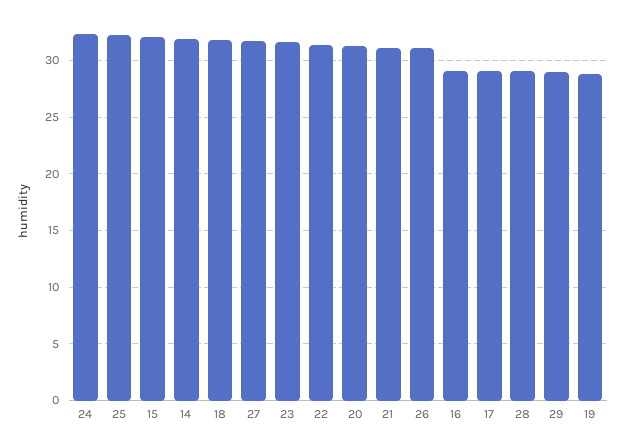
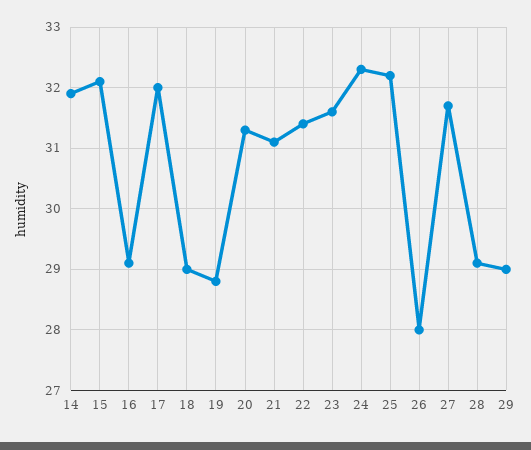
  {
    "24": 32.3,
    "25": 32.2,
    "15": 32.1,
    "14": 31.9,
-   "18": 32,
+   "18": 29,
    "27": 31.7,
    "23": 31.6,
    "22": 31.4,
    "20": 31.3,
    "21": 31.1,
-   "26": 31,
+   "26": 28,
    "16": 29.1,
-   "17": 29,
+   "17": 32,
    "28": 29.1,
    "29": 29,
    "19": 28.8
  }

